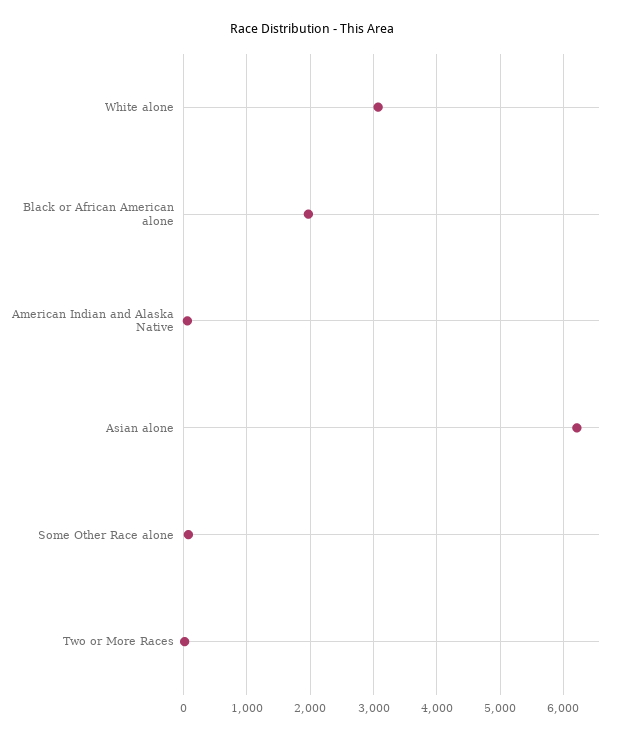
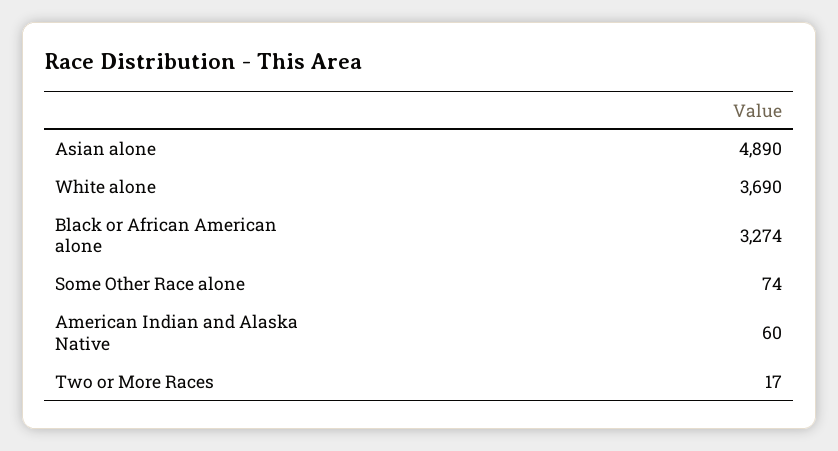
  {
-   "White alone": 3100,
+   "White alone": 3690,
-   "Black or African American alone": 2000,
+   "Black or African American alone": 3274,
    "American Indian and Alaska Native": 60,
-   "Asian alone": 6200,
+   "Asian alone": 4890,
    "Some Other Race alone": 74,
    "Two or More Races": 17
  }

